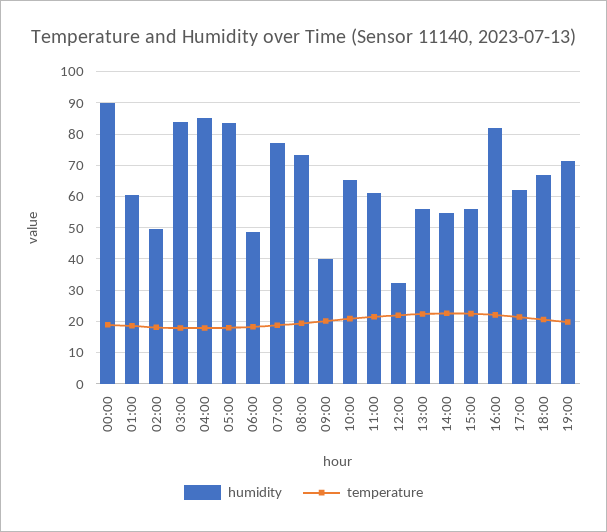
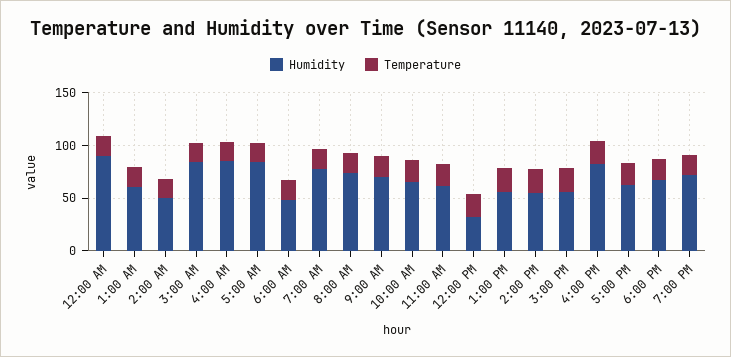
  {
    "humidity": {
      "00:00": 90,
      "01:00": 60,
      "02:00": 50,
      "03:00": 84,
      "04:00": 86,
      "05:00": 84,
      "06:00": 48,
      "07:00": 78,
      "08:00": 74,
-     "09:00": 40,
+     "09:00": 70,
      "10:00": 66,
      "11:00": 62,
      "12:00": 32,
      "13:00": 56,
      "14:00": 54,
      "15:00": 56,
      "16:00": 82,
      "17:00": 62,
      "18:00": 66,
      "19:00": 72
    },
    "temperature": {
      "00:00": 18,
      "01:00": 18,
      "02:00": 18,
      "03:00": 18,
      "04:00": 18,
      "05:00": 18,
      "06:00": 18,
      "07:00": 18,
      "08:00": 20,
      "09:00": 20,
      "10:00": 20,
      "11:00": 22,
      "12:00": 22,
      "13:00": 22,
      "14:00": 22,
      "15:00": 22,
      "16:00": 22,
      "17:00": 22,
      "18:00": 20,
      "19:00": 20
    }
  }

